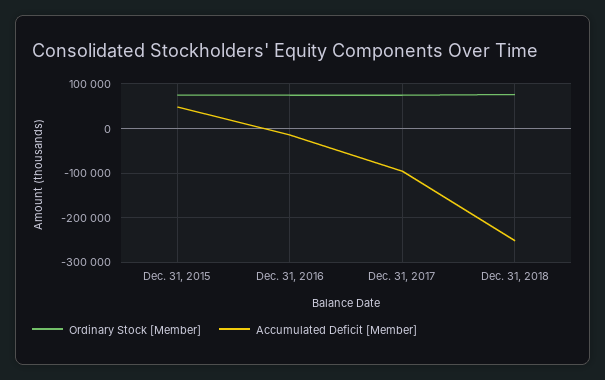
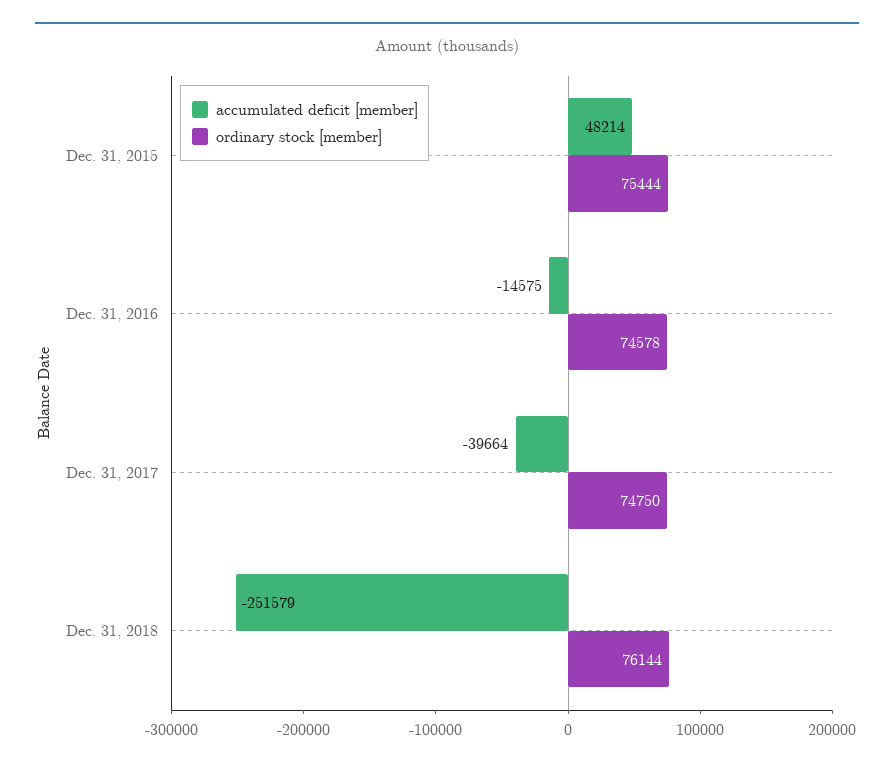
  {
    "Ordinary Stock [Member]": {
      "Dec. 31, 2015": 75444,
      "Dec. 31, 2016": 74578,
      "Dec. 31, 2017": 74750,
      "Dec. 31, 2018": 76144
    },
    "Accumulated Deficit [Member]": {
      "Dec. 31, 2015": 48214,
      "Dec. 31, 2016": -14575,
-     "Dec. 31, 2017": -100000,
+     "Dec. 31, 2017": -39664,
      "Dec. 31, 2018": -251579
    }
  }

